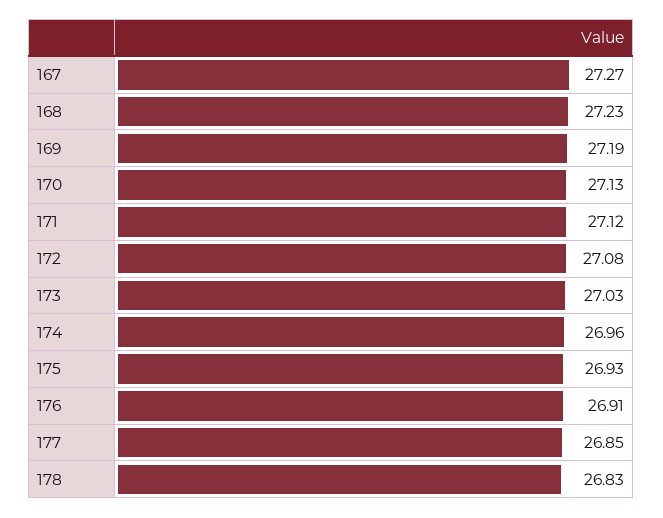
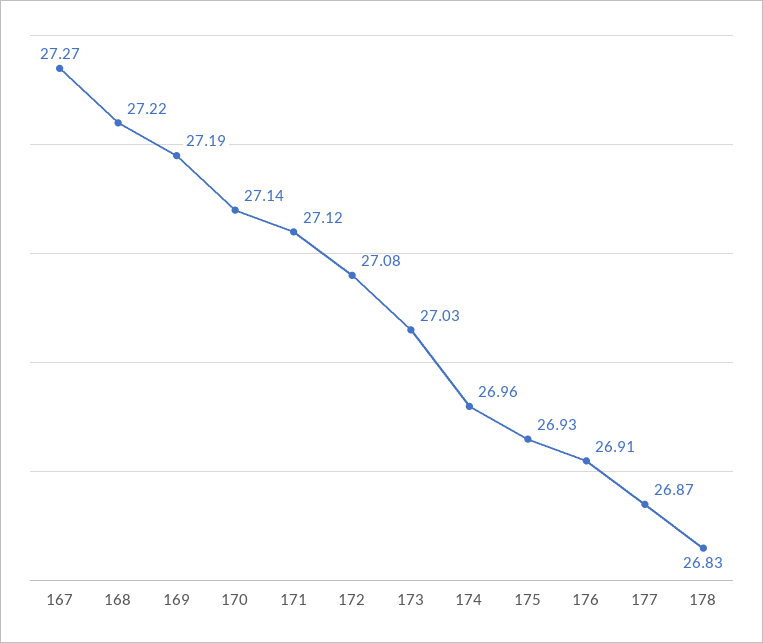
  {
    "167": 27.27,
-   "168": 27.23,
+   "168": 27.22,
    "169": 27.19,
-   "170": 27.13,
+   "170": 27.14,
    "171": 27.12,
    "172": 27.08,
    "173": 27.03,
    "174": 26.96,
    "175": 26.93,
    "176": 26.91,
-   "177": 26.85,
+   "177": 26.87,
    "178": 26.83
  }

